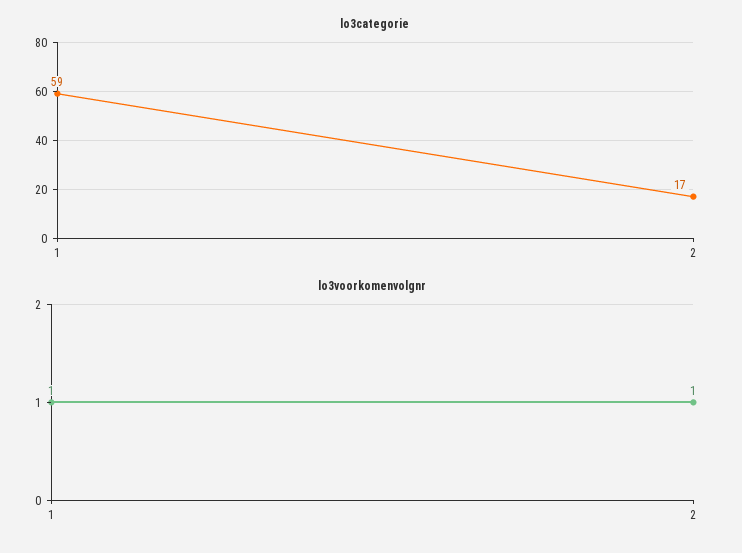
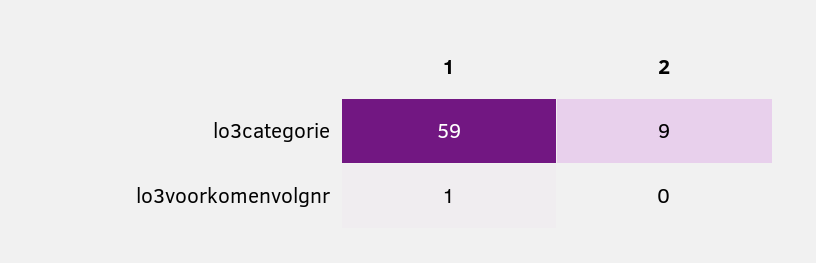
  {
    "lo3categorie": {
      "1": 59,
-     "2": 17
+     "2": 9
    },
    "lo3voorkomenvolgnr": {
      "1": 1,
-     "2": 1
+     "2": 0
    }
  }

